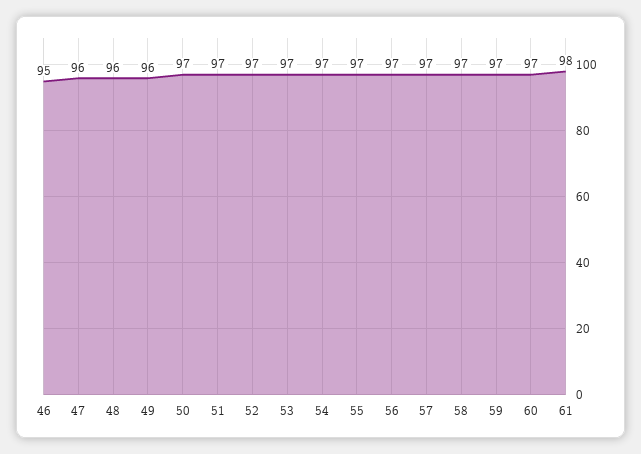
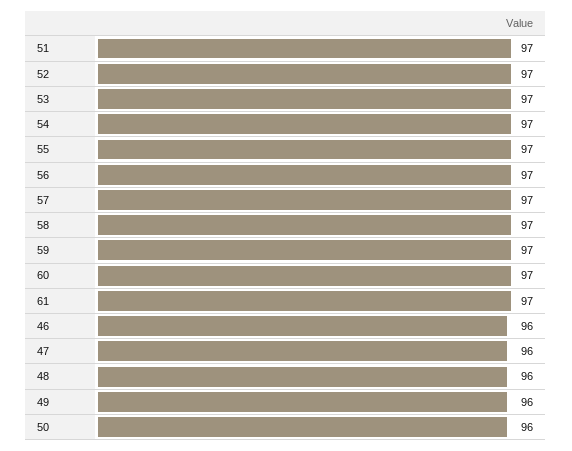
  {
-   "46": 95,
+   "46": 96,
    "47": 96,
    "48": 96,
    "49": 96,
-   "50": 97,
+   "50": 96,
    "51": 97,
    "52": 97,
    "53": 97,
    "54": 97,
    "55": 97,
    "56": 97,
    "57": 97,
    "58": 97,
    "59": 97,
    "60": 97,
-   "61": 98
+   "61": 97
  }

